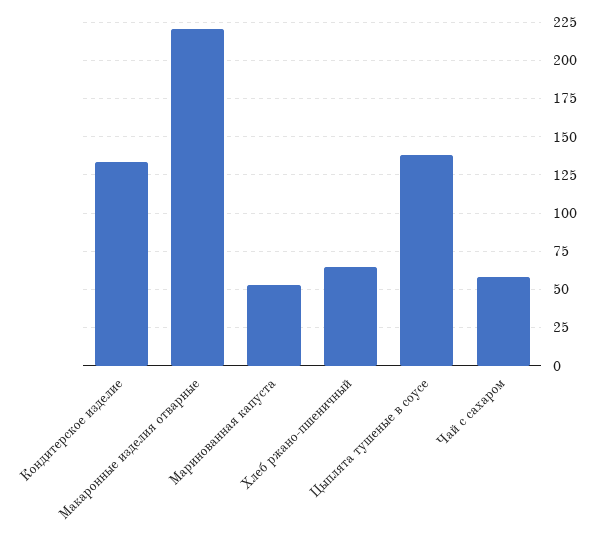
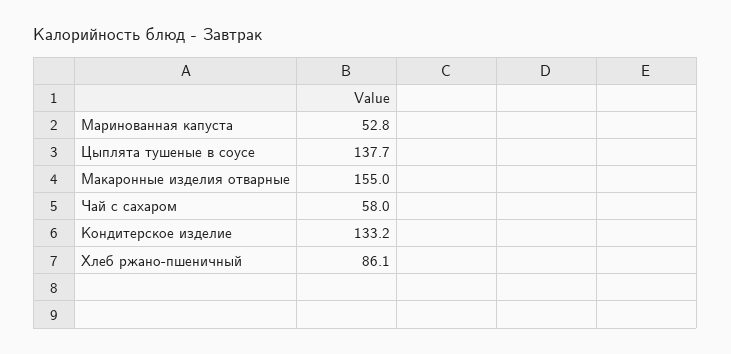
  {
    "Кондитерское изделие": 133.2,
-   "Макаронные изделия отварные": 220,
+   "Макаронные изделия отварные": 155,
    "Маринованная капуста": 52.8,
-   "Хлеб ржано-пшеничный": 65,
+   "Хлеб ржано-пшеничный": 86.1,
    "Цыплята тушеные в соусе": 137.7,
    "Чай с сахаром": 58
  }

